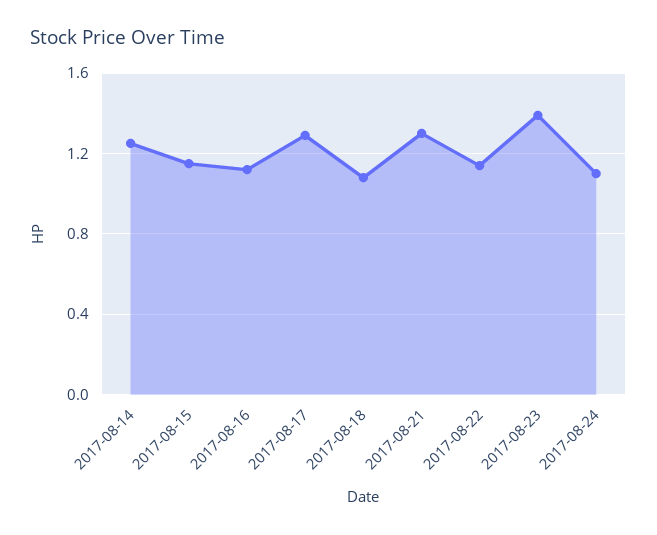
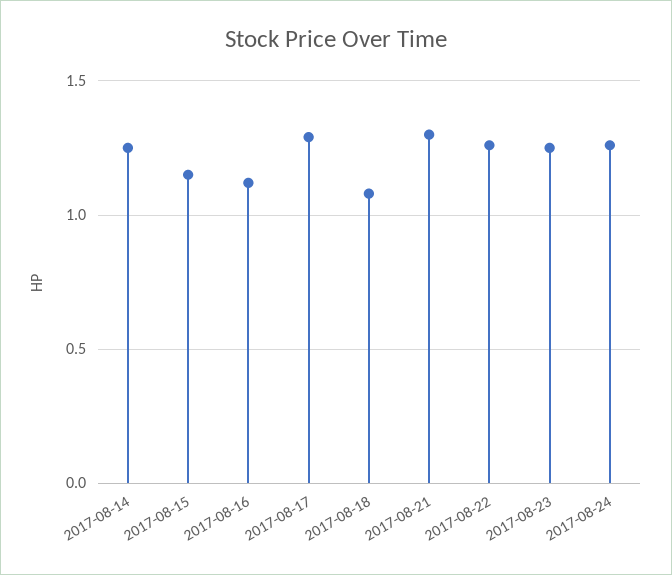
  {
    "2017-08-14": 1.25,
    "2017-08-15": 1.15,
    "2017-08-16": 1.1,
    "2017-08-17": 1.3,
    "2017-08-18": 1.1,
    "2017-08-21": 1.3,
-   "2017-08-22": 1.15,
+   "2017-08-22": 1.25,
-   "2017-08-23": 1.4,
+   "2017-08-23": 1.25,
-   "2017-08-24": 1.1
+   "2017-08-24": 1.25
  }

